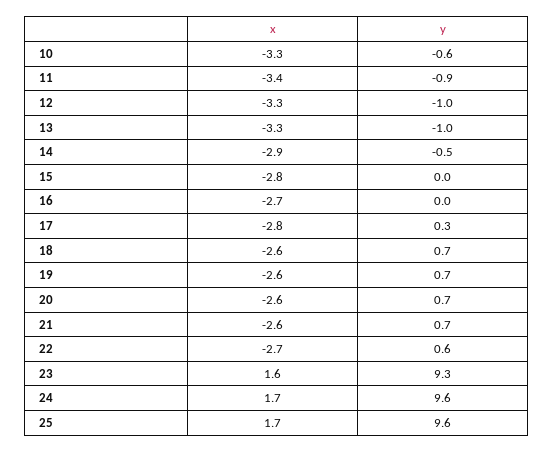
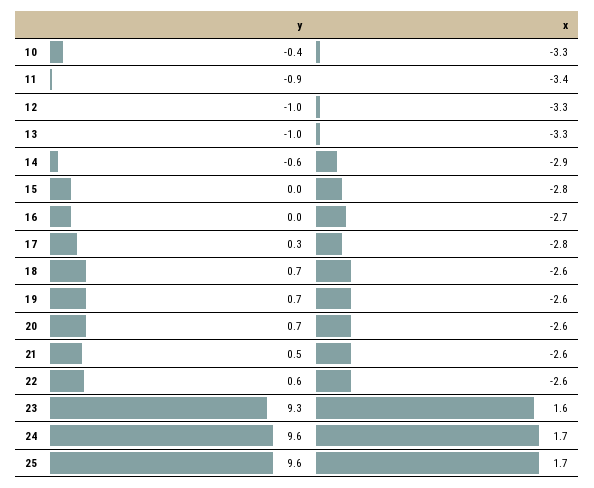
  {
    "x": {
      "10": -3.3,
      "11": -3.4,
      "12": -3.3,
      "13": -3.3,
      "14": -2.9,
      "15": -2.8,
      "16": -2.7,
      "17": -2.8,
      "18": -2.6,
      "19": -2.6,
      "20": -2.6,
      "21": -2.6,
-     "22": -2.7,
+     "22": -2.6,
      "23": 1.6,
      "24": 1.7,
      "25": 1.7
    },
    "y": {
-     "10": -0.6,
+     "10": -0.4,
      "11": -0.9,
      "12": -1,
      "13": -1,
-     "14": -0.5,
+     "14": -0.6,
      "15": 0,
      "16": 0,
      "17": 0.3,
      "18": 0.7,
      "19": 0.7,
      "20": 0.7,
-     "21": 0.7,
+     "21": 0.5,
      "22": 0.6,
      "23": 9.3,
      "24": 9.6,
      "25": 9.6
    }
  }

